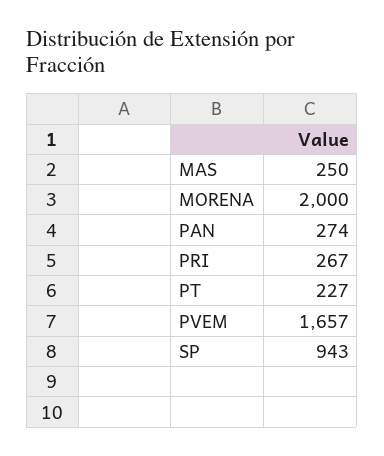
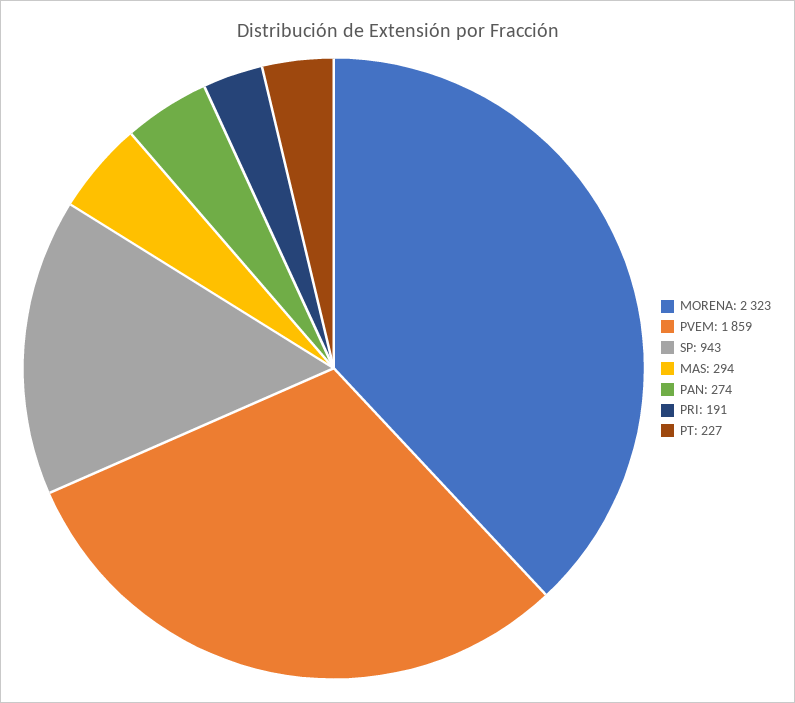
  {
-   "MAS": 250,
+   "MAS": 294,
-   "MORENA": 2000,
+   "MORENA": 2323,
    "PAN": 274,
-   "PRI": 267,
+   "PRI": 191,
    "PT": 227,
-   "PVEM": 1657,
+   "PVEM": 1859,
    "SP": 943
  }

